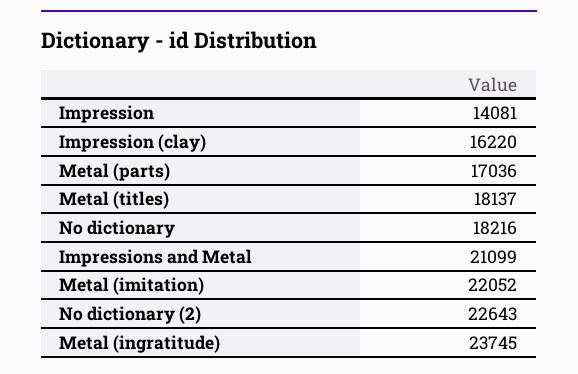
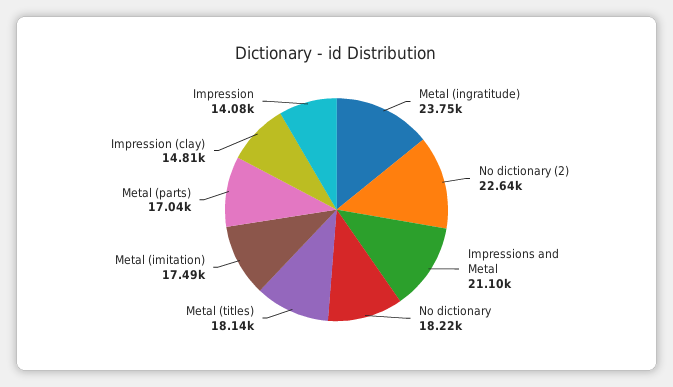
  {
    "Impression": 14081,
-   "Impression (clay)": 16220,
+   "Impression (clay)": 14810,
    "Metal (parts)": 17036,
    "Metal (titles)": 18137,
    "No dictionary": 18216,
    "Impressions and Metal": 21099,
-   "Metal (imitation)": 22052,
+   "Metal (imitation)": 17490,
    "No dictionary (2)": 22643,
    "Metal (ingratitude)": 23745
  }

